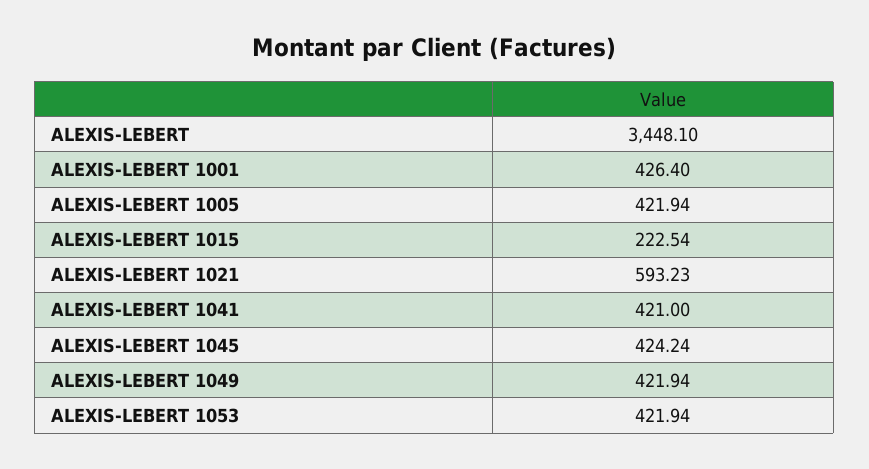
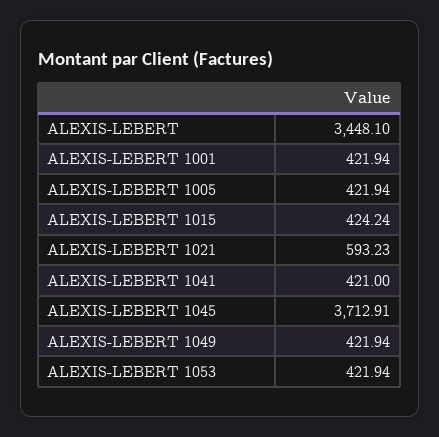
  {
    "ALEXIS-LEBERT": 3448.1,
-   "ALEXIS-LEBERT 1001": 426.4,
+   "ALEXIS-LEBERT 1001": 421.94,
    "ALEXIS-LEBERT 1005": 421.94,
-   "ALEXIS-LEBERT 1015": 222.54,
+   "ALEXIS-LEBERT 1015": 424.24,
    "ALEXIS-LEBERT 1021": 593.23,
    "ALEXIS-LEBERT 1041": 421,
-   "ALEXIS-LEBERT 1045": 424.24,
+   "ALEXIS-LEBERT 1045": 3712.91,
    "ALEXIS-LEBERT 1049": 421.94,
    "ALEXIS-LEBERT 1053": 421.94
  }

